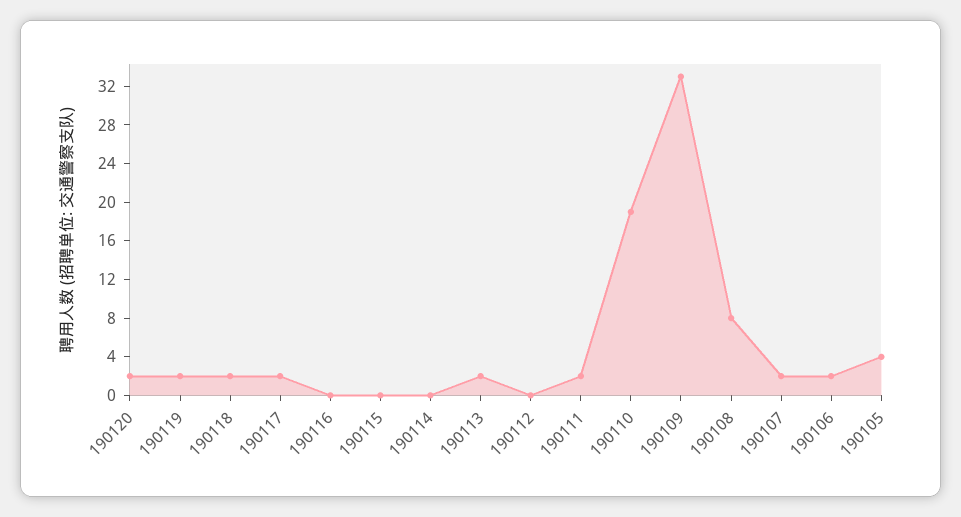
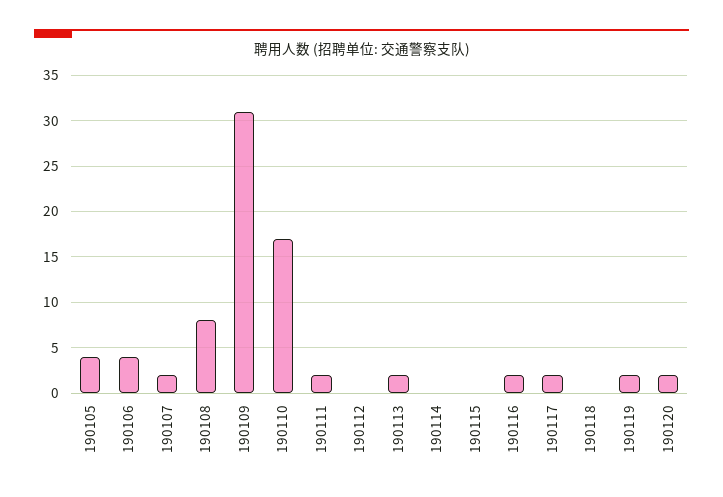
  {
    "190120": 2,
    "190119": 2,
-   "190118": 2,
+   "190118": 0,
    "190117": 2,
-   "190116": 0,
+   "190116": 2,
    "190115": 0,
    "190114": 0,
    "190113": 2,
    "190112": 0,
    "190111": 2,
-   "190110": 19,
+   "190110": 17,
-   "190109": 33,
+   "190109": 31,
    "190108": 8,
    "190107": 2,
-   "190106": 2,
+   "190106": 4,
    "190105": 4
  }

